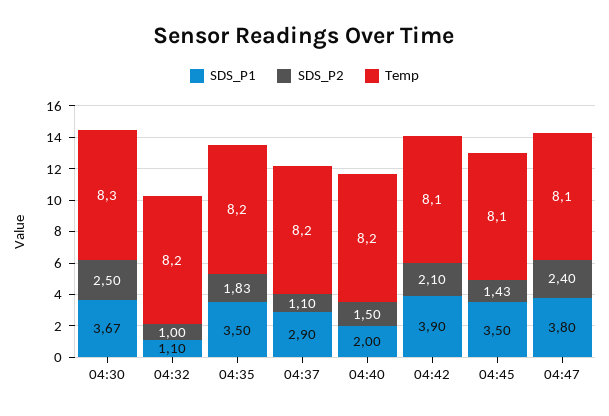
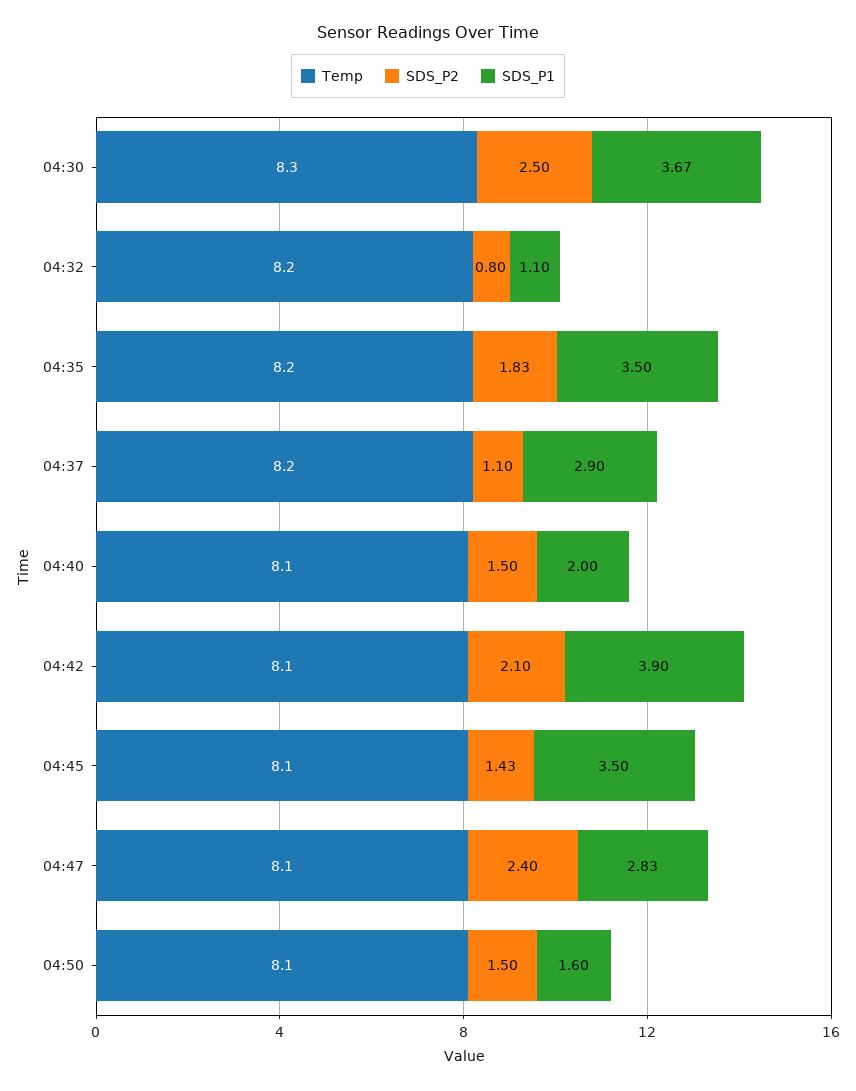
  {
    "SDS_P1": {
      "04:30": 3.67,
      "04:32": 1.1,
      "04:35": 3.5,
      "04:37": 2.9,
      "04:40": 2,
      "04:42": 3.9,
      "04:45": 3.5,
-     "04:47": 3.8
+     "04:47": 2.83,
+     "04:50": 1.6
    },
    "SDS_P2": {
      "04:30": 2.5,
-     "04:32": 1,
+     "04:32": 0.8,
      "04:35": 1.83,
      "04:37": 1.1,
      "04:40": 1.5,
      "04:42": 2.1,
      "04:45": 1.43,
-     "04:47": 2.4
+     "04:47": 2.4,
+     "04:50": 1.5
    },
    "Temp": {
      "04:30": 8.3,
      "04:32": 8.2,
      "04:35": 8.2,
      "04:37": 8.2,
-     "04:40": 8.2,
+     "04:40": 8.1,
      "04:42": 8.1,
      "04:45": 8.1,
-     "04:47": 8.1
+     "04:47": 8.1,
+     "04:50": 8.1
    }
  }

